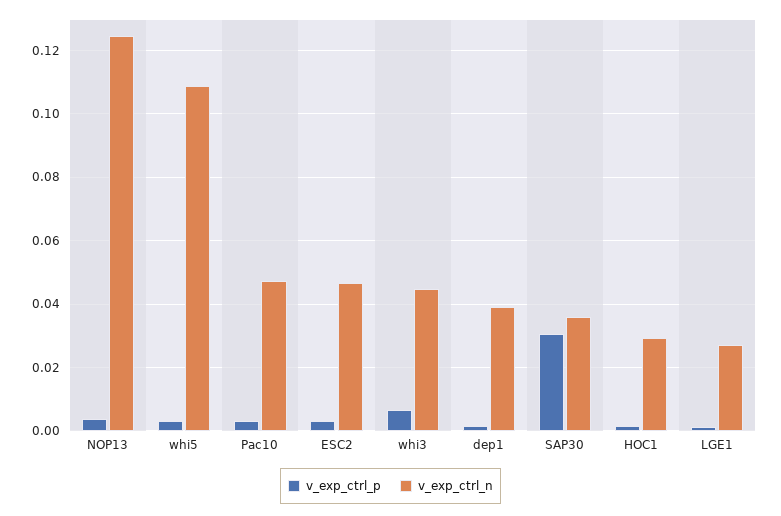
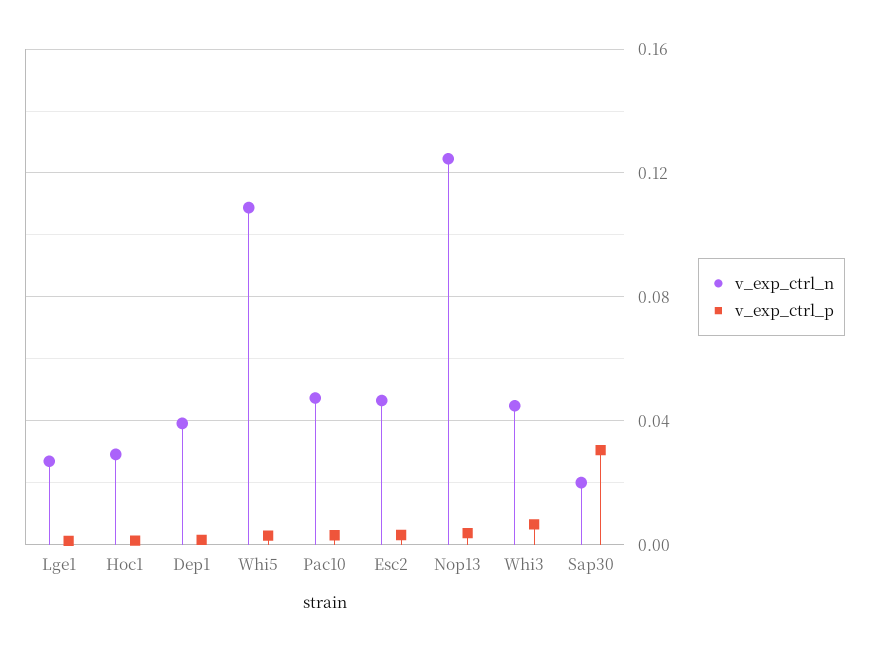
  {
    "v_exp_ctrl_p": {
      "NOP13": 0.004,
      "whi5": 0.004,
      "Pac10": 0.004,
      "ESC2": 0.004,
      "whi3": 0.006,
      "dep1": 0.002,
      "SAP30": 0.03,
      "HOC1": 0.002,
      "LGE1": 0.002
    },
    "v_exp_ctrl_n": {
      "NOP13": 0.124,
      "whi5": 0.108,
      "Pac10": 0.048,
      "ESC2": 0.046,
      "whi3": 0.044,
      "dep1": 0.04,
-     "SAP30": 0.036,
+     "SAP30": 0.02,
      "HOC1": 0.03,
      "LGE1": 0.028
    }
  }

